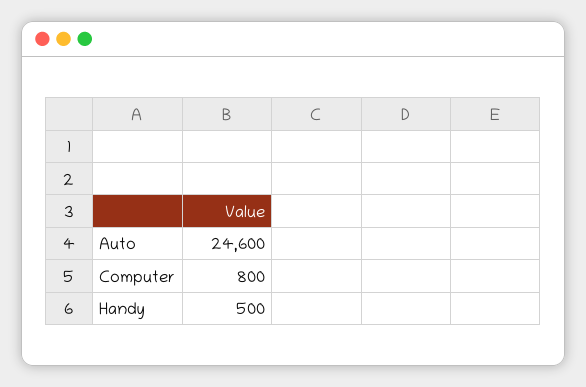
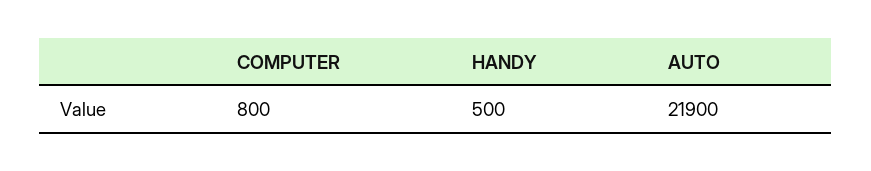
  {
-   "Auto": 24600,
+   "Auto": 21900,
    "Computer": 800,
    "Handy": 500
  }

